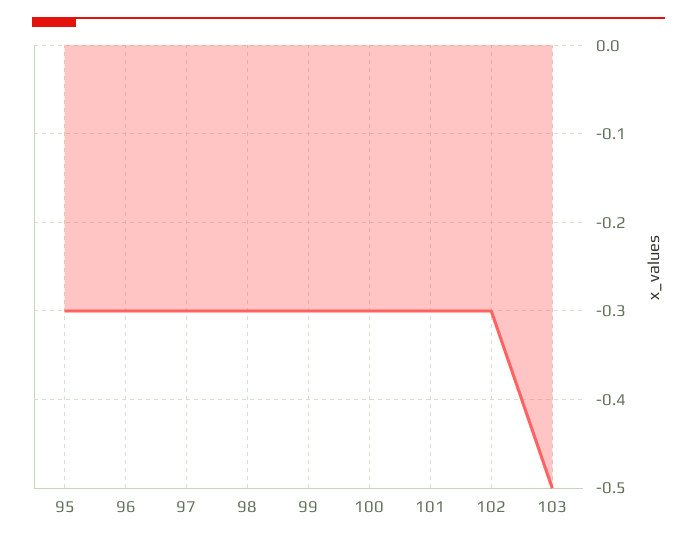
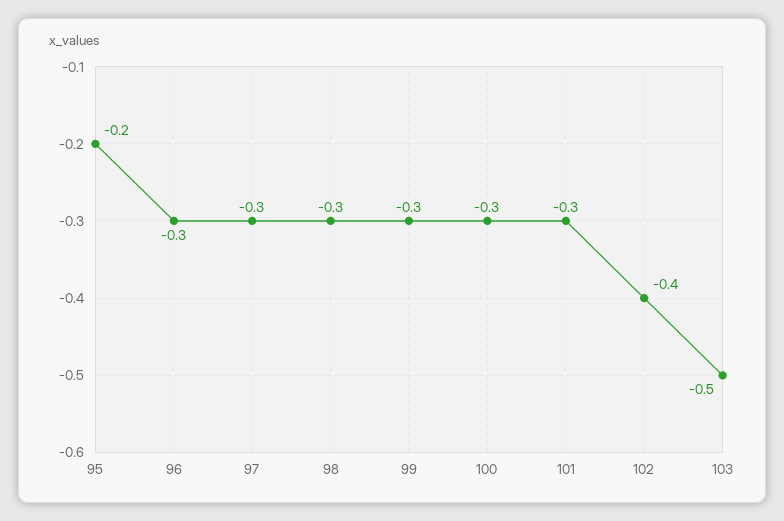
  {
-   "95": -0.3,
+   "95": -0.2,
    "96": -0.3,
    "97": -0.3,
    "98": -0.3,
    "99": -0.3,
    "100": -0.3,
    "101": -0.3,
-   "102": -0.3,
+   "102": -0.4,
    "103": -0.5
  }

